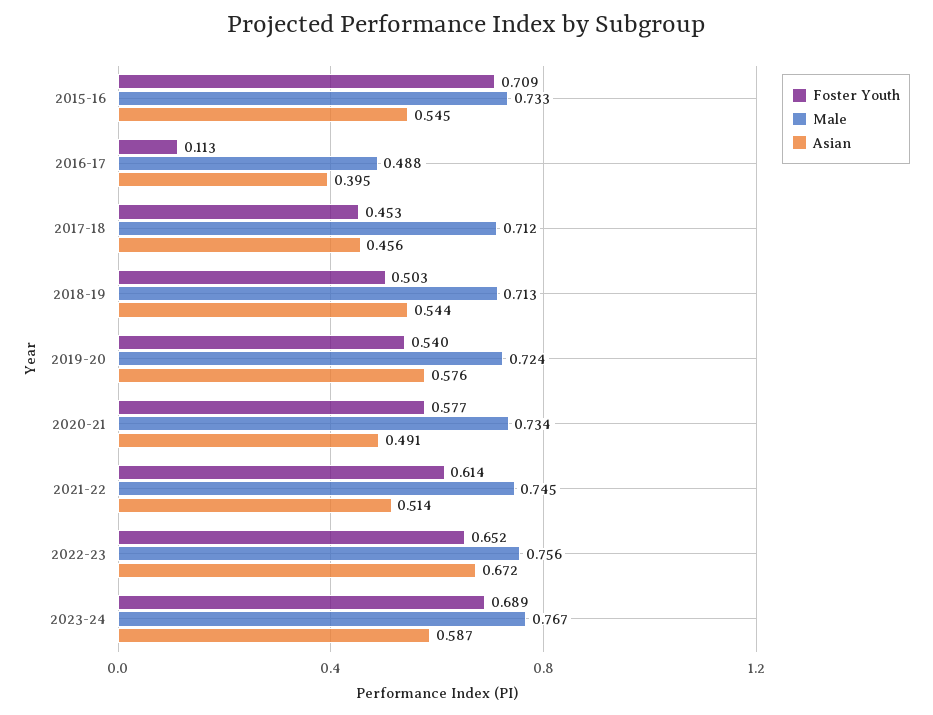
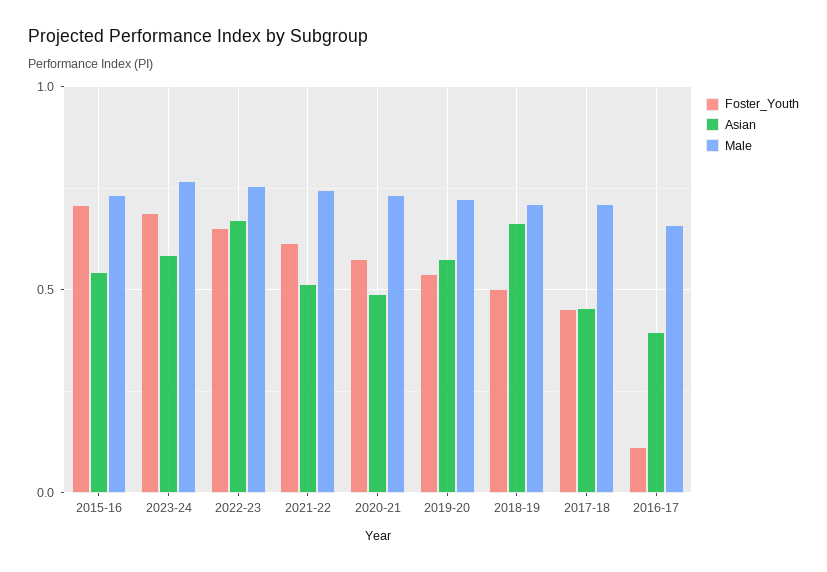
  {
    "Foster Youth": {
      "2015-16": 0.709,
      "2016-17": 0.113,
      "2017-18": 0.453,
      "2018-19": 0.503,
      "2019-20": 0.54,
      "2020-21": 0.577,
      "2021-22": 0.614,
      "2022-23": 0.652,
      "2023-24": 0.689
    },
    "Male": {
      "2015-16": 0.733,
-     "2016-17": 0.488,
+     "2016-17": 0.65,
      "2017-18": 0.712,
      "2018-19": 0.713,
      "2019-20": 0.724,
      "2020-21": 0.734,
      "2021-22": 0.745,
      "2022-23": 0.756,
      "2023-24": 0.767
    },
    "Asian": {
      "2015-16": 0.545,
      "2016-17": 0.395,
      "2017-18": 0.456,
-     "2018-19": 0.544,
+     "2018-19": 0.65,
      "2019-20": 0.576,
      "2020-21": 0.491,
      "2021-22": 0.514,
      "2022-23": 0.672,
      "2023-24": 0.587
    }
  }

